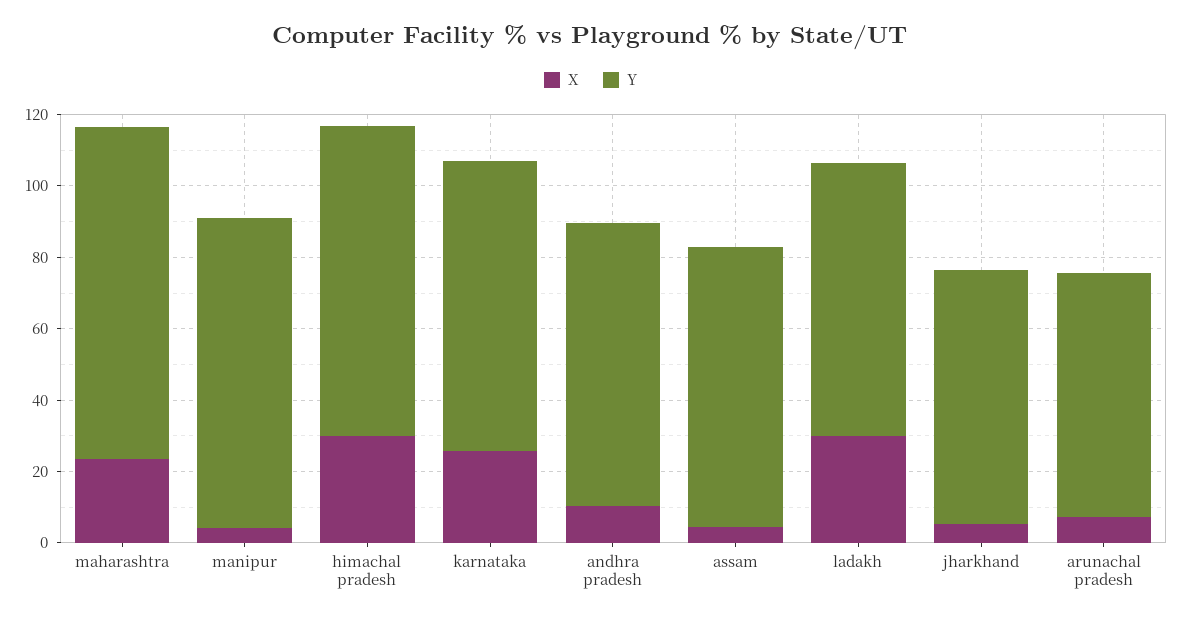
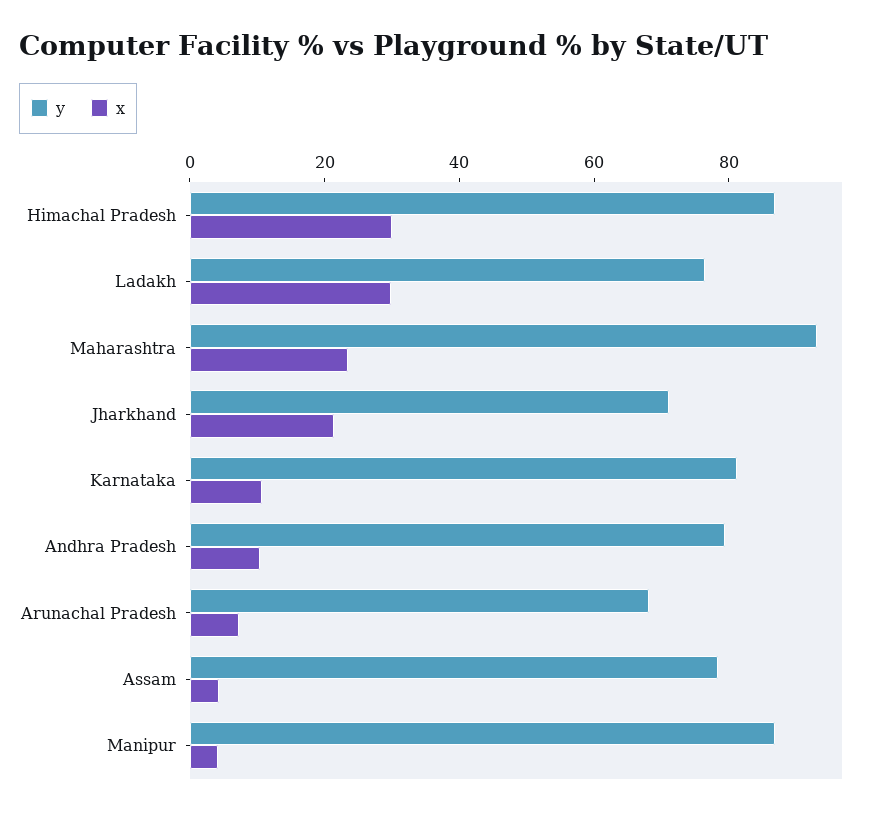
  {
    "X": {
      "maharashtra": 25,
      "manipur": 5,
      "himachal pradesh": 30,
-     "karnataka": 25,
+     "karnataka": 10,
      "andhra pradesh": 10,
      "assam": 5,
      "ladakh": 30,
-     "jharkhand": 5,
+     "jharkhand": 20,
      "arunachal pradesh": 5
    },
    "Y": {
      "maharashtra": 95,
      "manipur": 85,
      "himachal pradesh": 85,
      "karnataka": 80,
      "andhra pradesh": 80,
      "assam": 80,
      "ladakh": 75,
      "jharkhand": 70,
      "arunachal pradesh": 70
    }
  }

